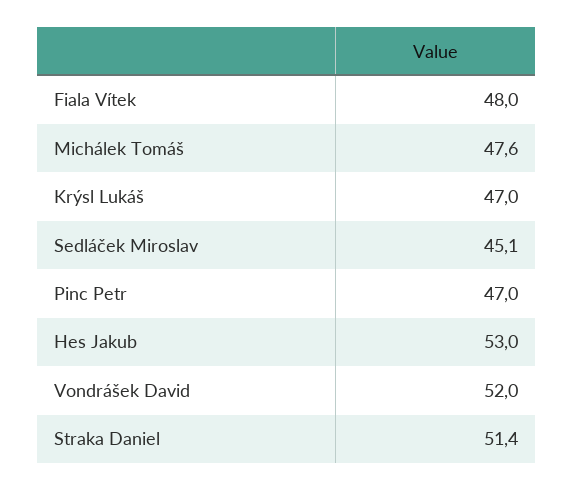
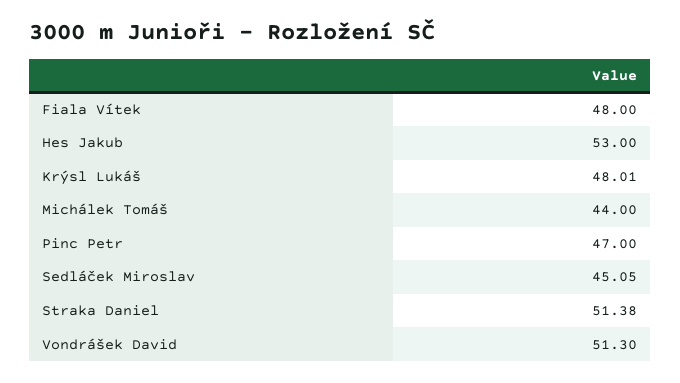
  {
    "Fiala Vítek": 48,
-   "Michálek Tomáš": 47.6,
+   "Michálek Tomáš": 44,
-   "Krýsl Lukáš": 47,
+   "Krýsl Lukáš": 48.01,
    "Sedláček Miroslav": 45.05,
    "Pinc Petr": 47,
    "Hes Jakub": 53,
-   "Vondrášek David": 52,
+   "Vondrášek David": 51.3,
    "Straka Daniel": 51.38
  }

